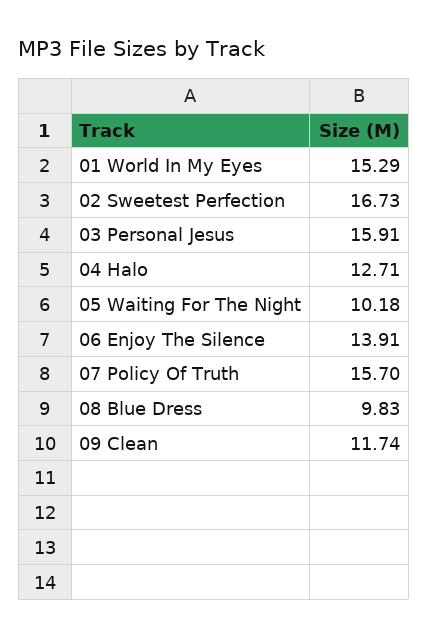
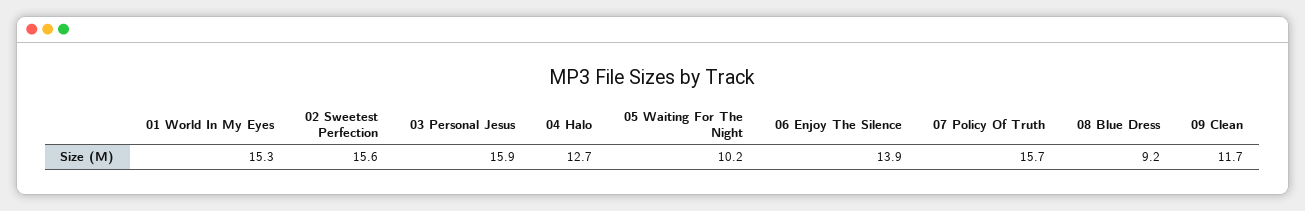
  {
    "01 World In My Eyes": 15.29,
-   "02 Sweetest Perfection": 16.73,
+   "02 Sweetest Perfection": 15.6,
    "03 Personal Jesus": 15.91,
    "04 Halo": 12.71,
    "05 Waiting For The Night": 10.18,
    "06 Enjoy The Silence": 13.91,
    "07 Policy Of Truth": 15.7,
-   "08 Blue Dress": 9.83,
+   "08 Blue Dress": 9.2,
    "09 Clean": 11.74
  }

